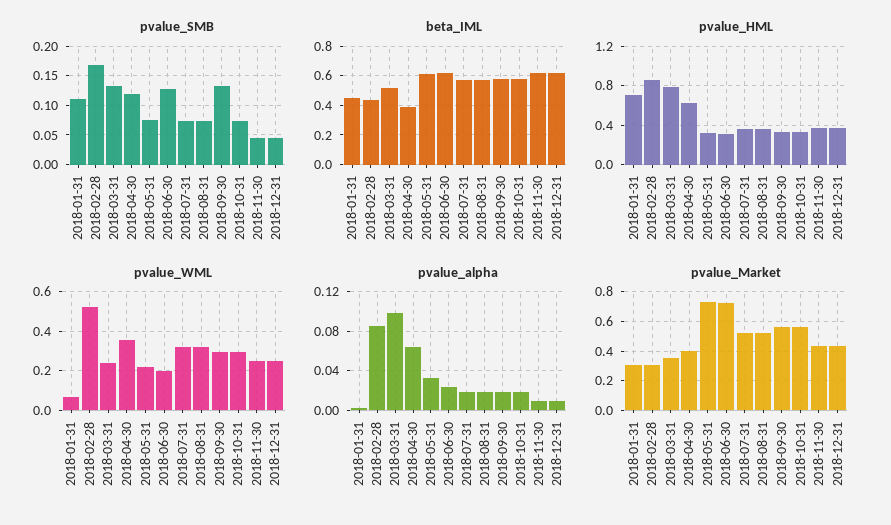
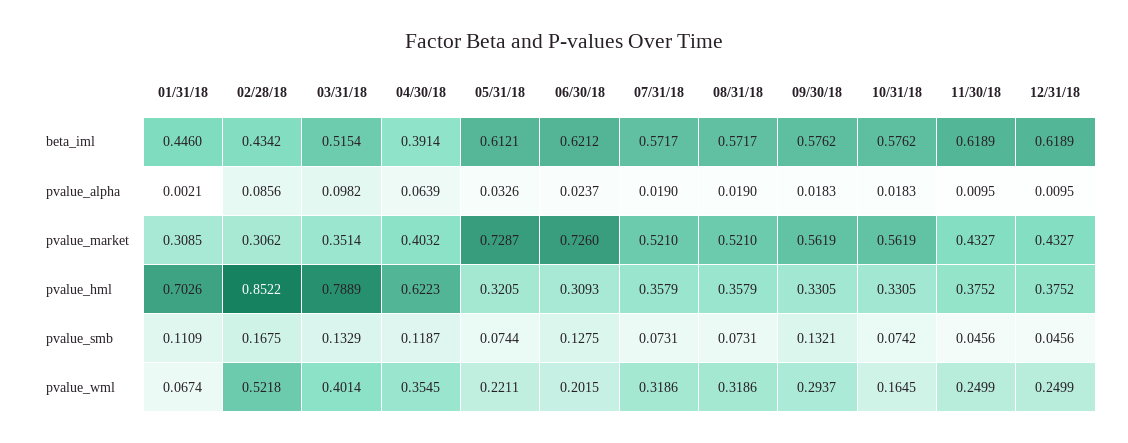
  {
    "pvalue_SMB": {
      "2018-01-31": 0.1109,
      "2018-02-28": 0.1675,
      "2018-03-31": 0.1329,
      "2018-04-30": 0.1187,
      "2018-05-31": 0.0744,
      "2018-06-30": 0.1275,
      "2018-07-31": 0.0731,
      "2018-08-31": 0.0731,
      "2018-09-30": 0.1321,
      "2018-10-31": 0.0742,
      "2018-11-30": 0.0456,
      "2018-12-31": 0.0456
    },
    "beta_IML": {
      "2018-01-31": 0.446,
      "2018-02-28": 0.4342,
      "2018-03-31": 0.5154,
      "2018-04-30": 0.3914,
      "2018-05-31": 0.6121,
      "2018-06-30": 0.6212,
      "2018-07-31": 0.5717,
      "2018-08-31": 0.5717,
      "2018-09-30": 0.5762,
      "2018-10-31": 0.5762,
      "2018-11-30": 0.6189,
      "2018-12-31": 0.6189
    },
    "pvalue_HML": {
      "2018-01-31": 0.7026,
      "2018-02-28": 0.8522,
      "2018-03-31": 0.7889,
      "2018-04-30": 0.6223,
      "2018-05-31": 0.3205,
      "2018-06-30": 0.3093,
      "2018-07-31": 0.3579,
      "2018-08-31": 0.3579,
      "2018-09-30": 0.3305,
      "2018-10-31": 0.3305,
      "2018-11-30": 0.3752,
      "2018-12-31": 0.3752
    },
    "pvalue_WML": {
      "2018-01-31": 0.0674,
      "2018-02-28": 0.5218,
-     "2018-03-31": 0.25,
+     "2018-03-31": 0.4014,
      "2018-04-30": 0.3545,
      "2018-05-31": 0.2211,
      "2018-06-30": 0.2015,
      "2018-07-31": 0.3186,
      "2018-08-31": 0.3186,
      "2018-09-30": 0.2937,
-     "2018-10-31": 0.3,
+     "2018-10-31": 0.1645,
      "2018-11-30": 0.2499,
      "2018-12-31": 0.2499
    },
    "pvalue_alpha": {
      "2018-01-31": 0.0021,
      "2018-02-28": 0.0856,
      "2018-03-31": 0.0982,
      "2018-04-30": 0.0639,
      "2018-05-31": 0.0326,
      "2018-06-30": 0.0237,
      "2018-07-31": 0.019,
      "2018-08-31": 0.019,
      "2018-09-30": 0.0183,
      "2018-10-31": 0.0183,
      "2018-11-30": 0.0095,
      "2018-12-31": 0.0095
    },
    "pvalue_Market": {
      "2018-01-31": 0.3085,
      "2018-02-28": 0.3062,
      "2018-03-31": 0.3514,
      "2018-04-30": 0.4032,
      "2018-05-31": 0.7287,
      "2018-06-30": 0.726,
      "2018-07-31": 0.521,
      "2018-08-31": 0.521,
      "2018-09-30": 0.5619,
      "2018-10-31": 0.5619,
      "2018-11-30": 0.4327,
      "2018-12-31": 0.4327
    }
  }

